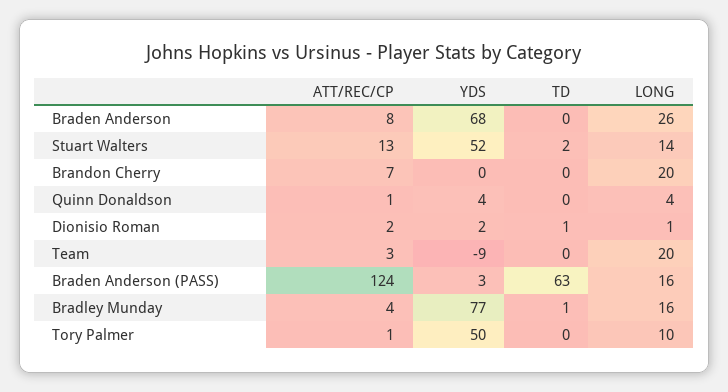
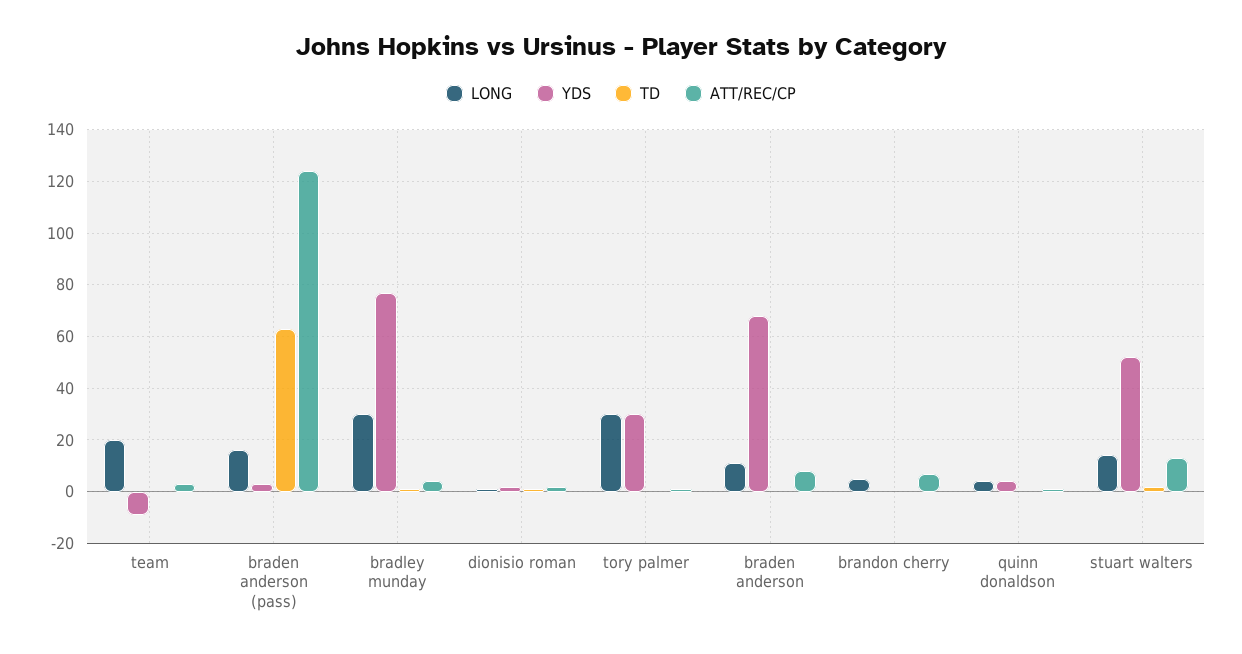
  {
    "ATT/REC/CP": {
      "Braden Anderson": 8,
      "Stuart Walters": 13,
      "Brandon Cherry": 7,
      "Quinn Donaldson": 1,
      "Dionisio Roman": 2,
      "Team": 3,
      "Braden Anderson (PASS)": 124,
      "Bradley Munday": 4,
      "Tory Palmer": 1
    },
    "YDS": {
      "Braden Anderson": 68,
      "Stuart Walters": 52,
      "Brandon Cherry": 0,
      "Quinn Donaldson": 4,
      "Dionisio Roman": 2,
      "Team": -9,
      "Braden Anderson (PASS)": 3,
      "Bradley Munday": 77,
-     "Tory Palmer": 50
+     "Tory Palmer": 30
    },
    "TD": {
      "Braden Anderson": 0,
      "Stuart Walters": 2,
      "Brandon Cherry": 0,
      "Quinn Donaldson": 0,
      "Dionisio Roman": 1,
      "Team": 0,
      "Braden Anderson (PASS)": 63,
      "Bradley Munday": 1,
      "Tory Palmer": 0
    },
    "LONG": {
-     "Braden Anderson": 26,
+     "Braden Anderson": 10,
      "Stuart Walters": 14,
-     "Brandon Cherry": 20,
+     "Brandon Cherry": 5,
      "Quinn Donaldson": 4,
      "Dionisio Roman": 1,
      "Team": 20,
      "Braden Anderson (PASS)": 16,
-     "Bradley Munday": 16,
+     "Bradley Munday": 30,
-     "Tory Palmer": 10
+     "Tory Palmer": 30
    }
  }

